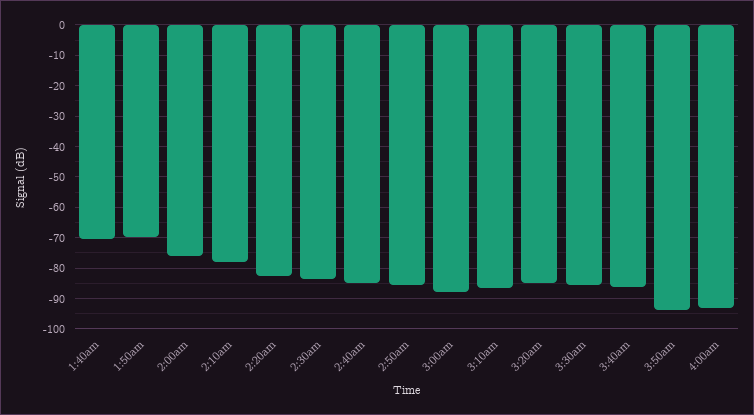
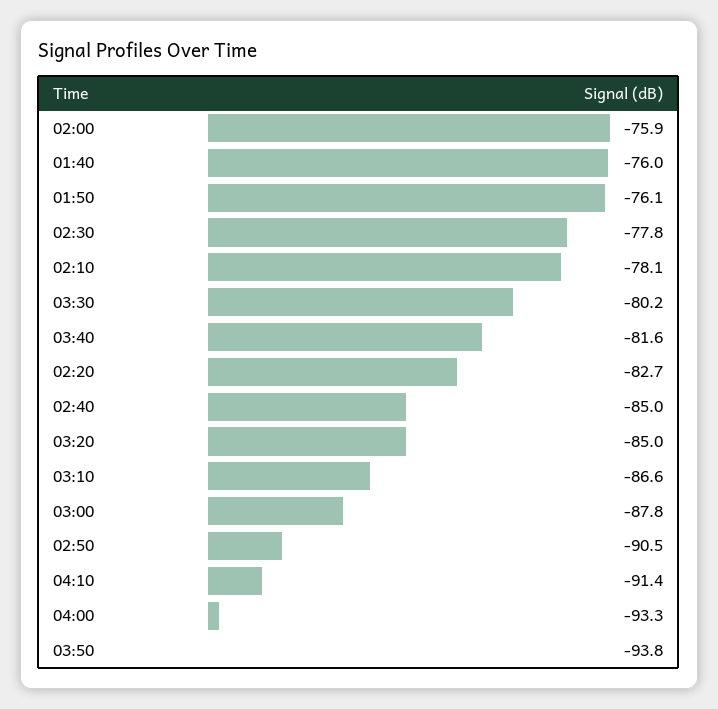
  {
-   "1:40am": -70,
+   "1:40am": -76,
-   "1:50am": -70,
+   "1:50am": -76.1,
    "2:00am": -75.9,
    "2:10am": -78.1,
    "2:20am": -82.7,
-   "2:30am": -84,
+   "2:30am": -77.8,
    "2:40am": -85,
-   "2:50am": -86,
+   "2:50am": -90.5,
    "3:00am": -87.8,
    "3:10am": -86.6,
    "3:20am": -85,
-   "3:30am": -86,
+   "3:30am": -80.2,
-   "3:40am": -86,
+   "3:40am": -81.6,
    "3:50am": -93.8,
-   "4:00am": -93.3
+   "4:00am": -93.3,
+   "04:10": -91.4
  }

